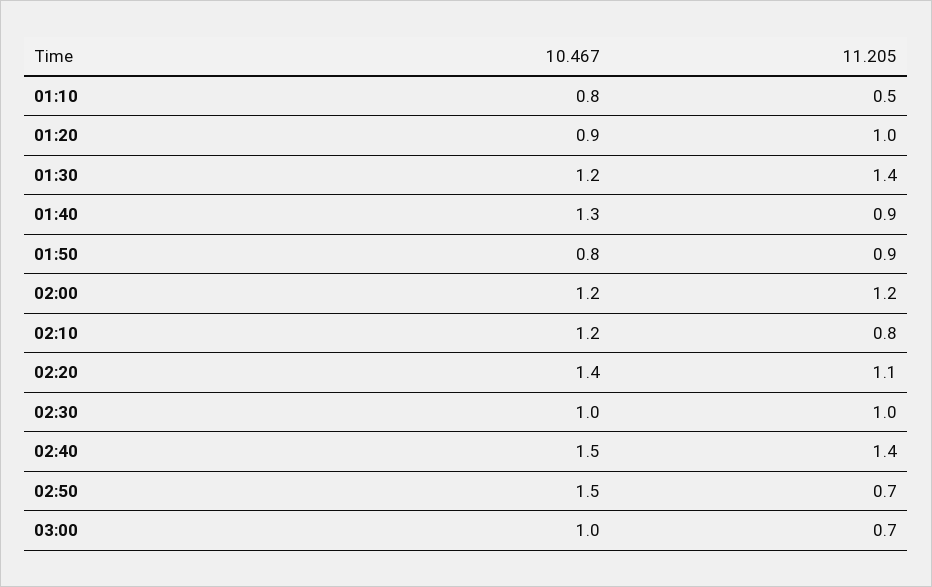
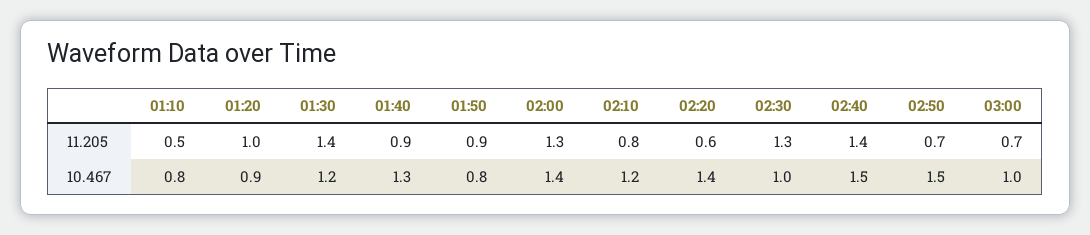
  {
    "10.467": {
      "01:10": 0.8,
      "01:20": 0.9,
      "01:30": 1.2,
      "01:40": 1.3,
      "01:50": 0.8,
-     "02:00": 1.2,
+     "02:00": 1.4,
      "02:10": 1.2,
      "02:20": 1.4,
      "02:30": 1,
      "02:40": 1.5,
      "02:50": 1.5,
      "03:00": 1
    },
    "11.205": {
      "01:10": 0.5,
      "01:20": 1,
      "01:30": 1.4,
      "01:40": 0.9,
      "01:50": 0.9,
-     "02:00": 1.2,
+     "02:00": 1.3,
      "02:10": 0.8,
-     "02:20": 1.1,
+     "02:20": 0.6,
-     "02:30": 1,
+     "02:30": 1.3,
      "02:40": 1.4,
      "02:50": 0.7,
      "03:00": 0.7
    }
  }

